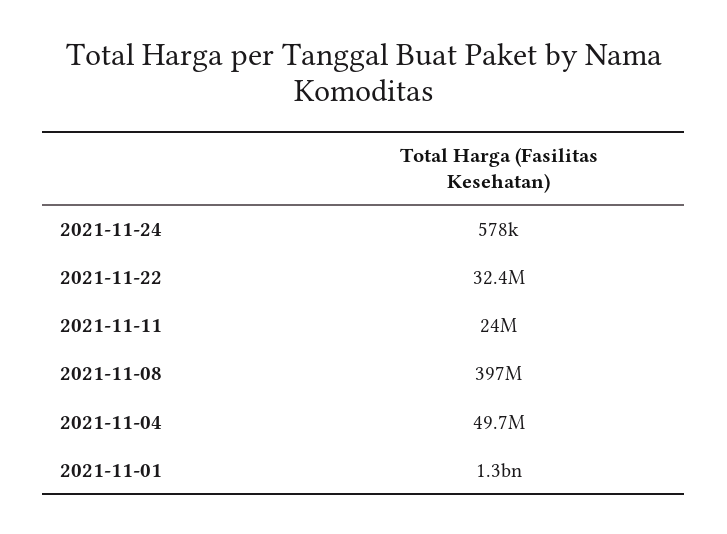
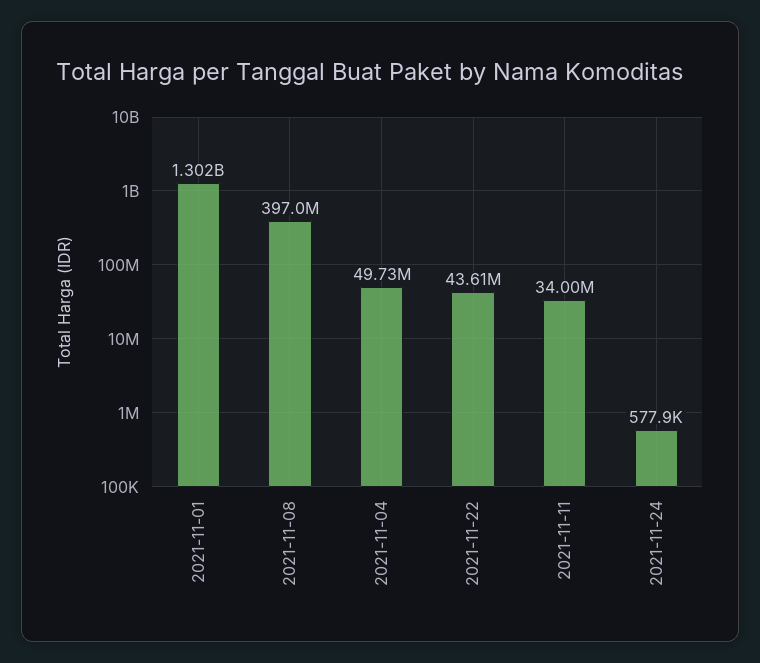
  {
    "2021-11-24": 577900,
-   "2021-11-22": 32400000,
+   "2021-11-22": 43610000,
-   "2021-11-11": 24000000,
+   "2021-11-11": 34000000,
    "2021-11-08": 397000000,
    "2021-11-04": 49730000,
    "2021-11-01": 1302000000
  }

